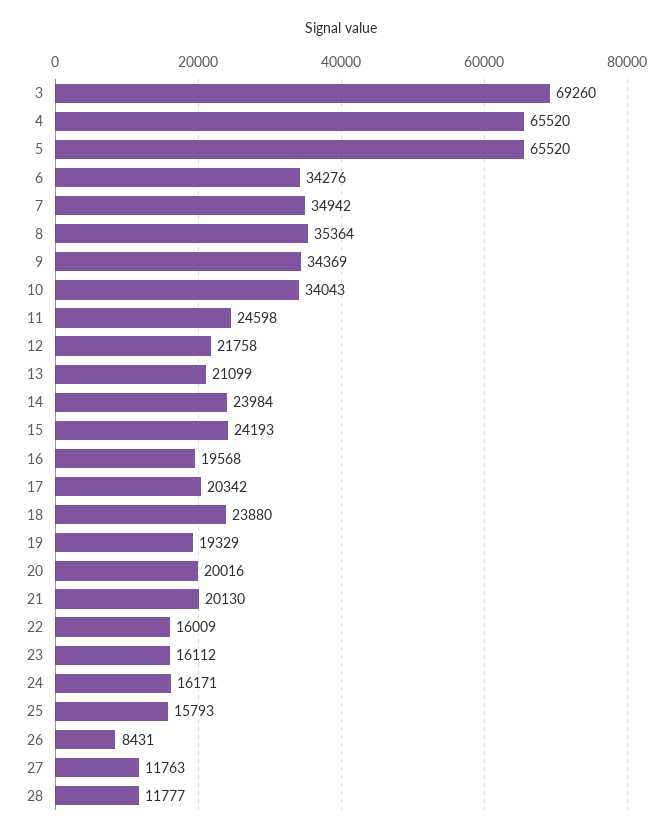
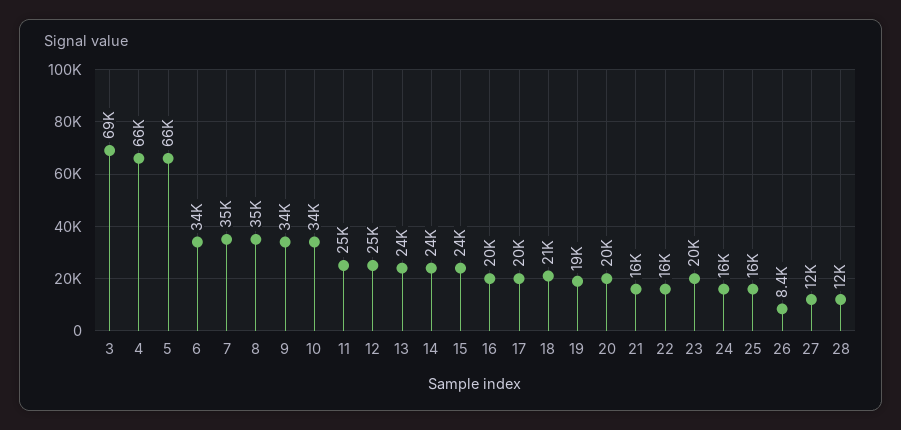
  {
    "3": 69260,
    "4": 65520,
    "5": 65520,
    "6": 34276,
    "7": 34942,
    "8": 35364,
    "9": 34369,
    "10": 34043,
    "11": 24598,
-   "12": 21758,
+   "12": 25000,
-   "13": 21099,
+   "13": 24000,
    "14": 23984,
    "15": 24193,
    "16": 19568,
    "17": 20342,
-   "18": 23880,
+   "18": 21000,
    "19": 19329,
    "20": 20016,
-   "21": 20130,
+   "21": 16000,
    "22": 16009,
-   "23": 16112,
+   "23": 20000,
    "24": 16171,
    "25": 15793,
    "26": 8431,
    "27": 11763,
    "28": 11777
  }

